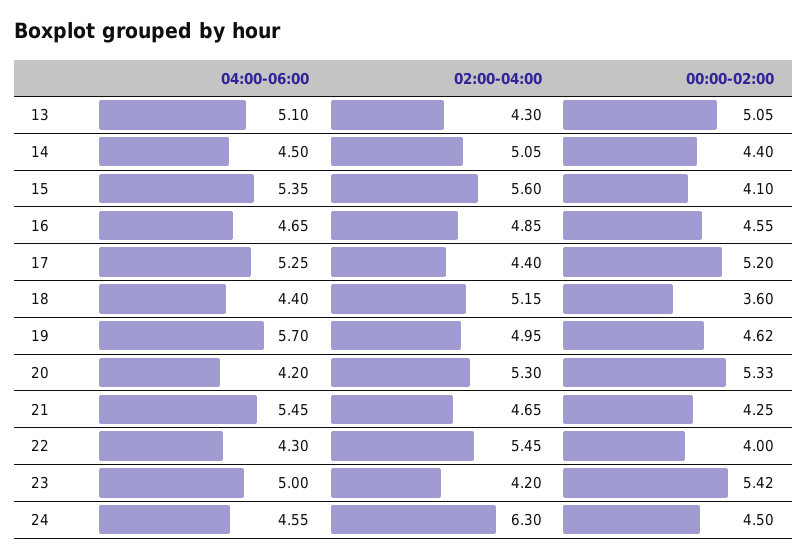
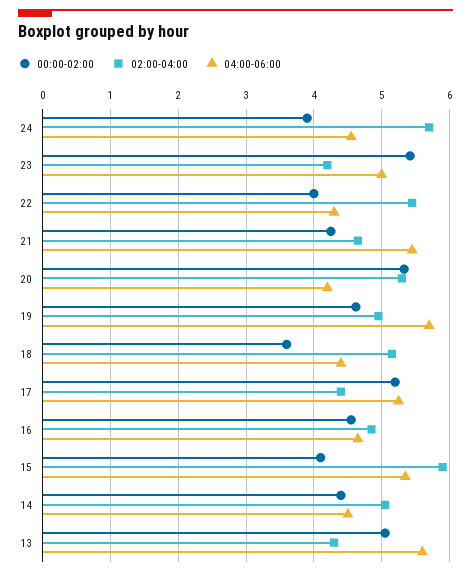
  {
    "04:00-06:00": {
-     "13": 5.1,
+     "13": 5.6,
      "14": 4.5,
      "15": 5.35,
      "16": 4.65,
      "17": 5.25,
      "18": 4.4,
      "19": 5.7,
      "20": 4.2,
      "21": 5.45,
      "22": 4.3,
      "23": 5,
      "24": 4.55
    },
    "02:00-04:00": {
      "13": 4.3,
      "14": 5.05,
-     "15": 5.6,
+     "15": 5.9,
      "16": 4.85,
      "17": 4.4,
      "18": 5.15,
      "19": 4.95,
      "20": 5.3,
      "21": 4.65,
      "22": 5.45,
      "23": 4.2,
-     "24": 6.3
+     "24": 5.7
    },
    "00:00-02:00": {
      "13": 5.05,
      "14": 4.4,
      "15": 4.1,
      "16": 4.55,
      "17": 5.2,
      "18": 3.6,
      "19": 4.62,
      "20": 5.33,
      "21": 4.25,
      "22": 4,
      "23": 5.42,
-     "24": 4.5
+     "24": 3.9
    }
  }

